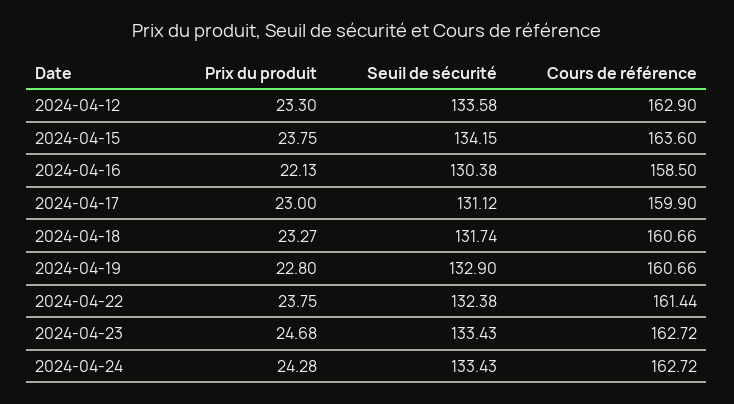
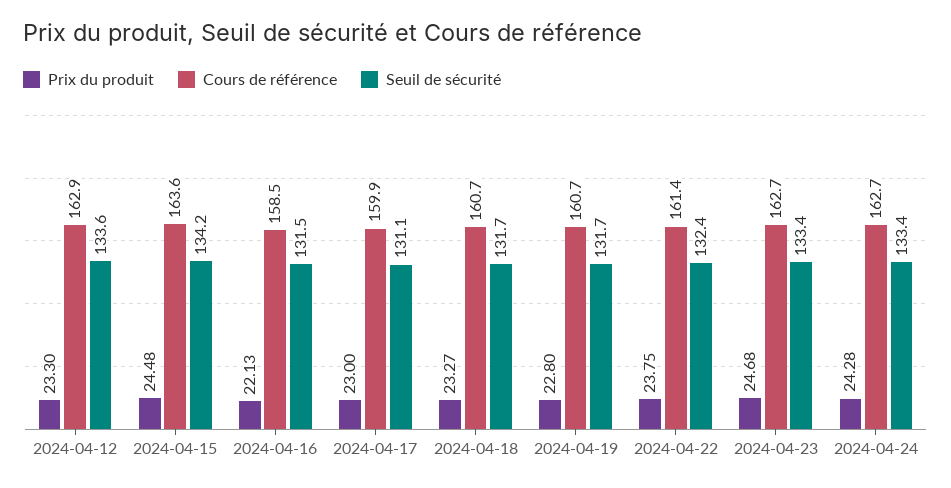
  {
    "Prix du produit": {
      "2024-04-12": 23.3,
-     "2024-04-15": 23.75,
+     "2024-04-15": 24.48,
      "2024-04-16": 22.13,
      "2024-04-17": 23,
      "2024-04-18": 23.27,
      "2024-04-19": 22.8,
      "2024-04-22": 23.75,
      "2024-04-23": 24.68,
      "2024-04-24": 24.28
    },
    "Seuil de sécurité": {
      "2024-04-12": 133.58,
      "2024-04-15": 134.15,
-     "2024-04-16": 130.38,
+     "2024-04-16": 131.5,
      "2024-04-17": 131.12,
      "2024-04-18": 131.74,
-     "2024-04-19": 132.9,
+     "2024-04-19": 131.7,
      "2024-04-22": 132.38,
      "2024-04-23": 133.43,
      "2024-04-24": 133.43
    },
    "Cours de référence": {
      "2024-04-12": 162.9,
      "2024-04-15": 163.6,
      "2024-04-16": 158.5,
      "2024-04-17": 159.9,
      "2024-04-18": 160.66,
      "2024-04-19": 160.66,
      "2024-04-22": 161.44,
      "2024-04-23": 162.72,
      "2024-04-24": 162.72
    }
  }

